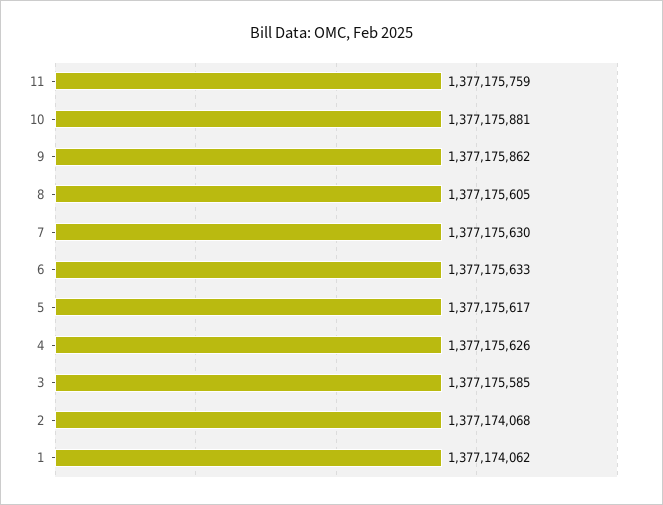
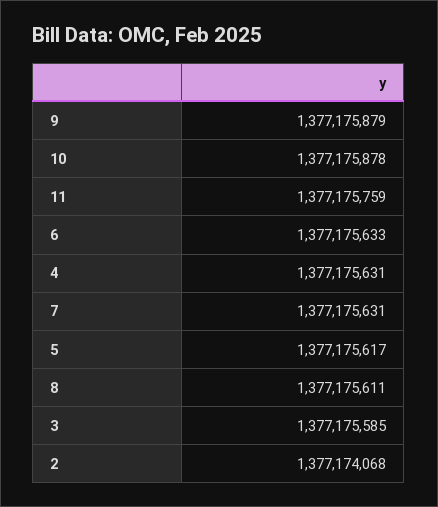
  {
    "11": 1377175759,
-   "10": 1377175881,
+   "10": 1377175878,
-   "9": 1377175862,
+   "9": 1377175879,
-   "8": 1377175605,
+   "8": 1377175611,
-   "7": 1377175630,
+   "7": 1377175631,
    "6": 1377175633,
    "5": 1377175617,
-   "4": 1377175626,
+   "4": 1377175631,
    "3": 1377175585,
-   "2": 1377174068,
+   "2": 1377174068
-   "1": 1377174062
  }

